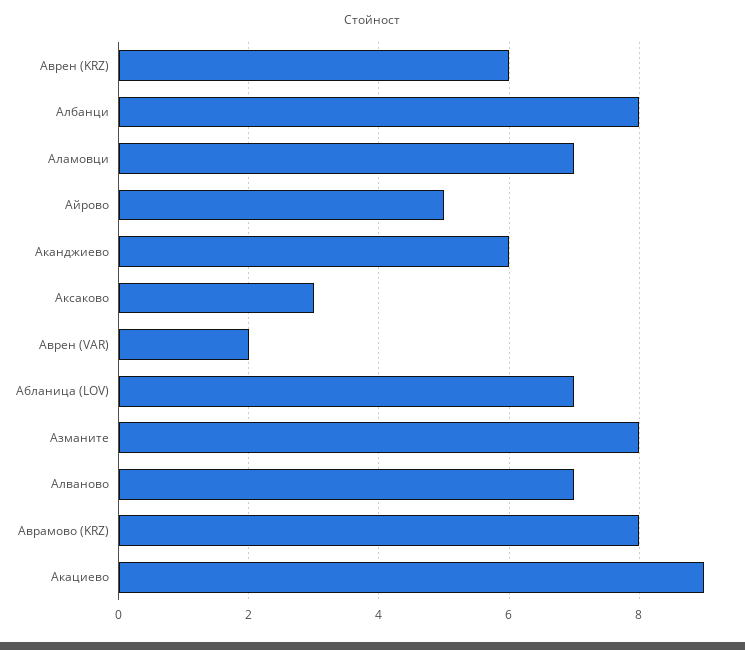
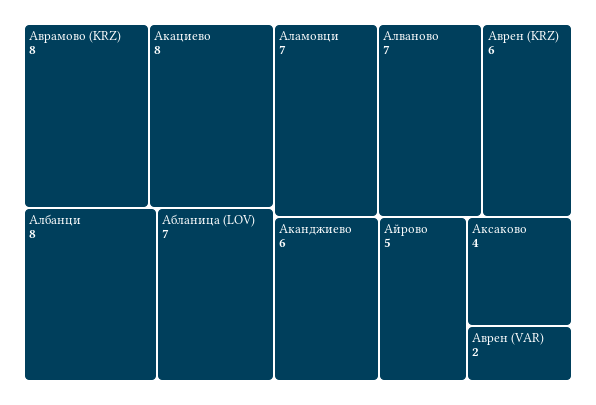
  {
    "Аврен (KRZ)": 6,
    "Албанци": 8,
    "Аламовци": 7,
    "Айрово": 5,
    "Аканджиево": 6,
-   "Аксаково": 3,
+   "Аксаково": 4,
    "Аврен (VAR)": 2,
    "Абланица (LOV)": 7,
-   "Азманите": 8,
    "Алваново": 7,
    "Аврамово (KRZ)": 8,
-   "Акациево": 9
+   "Акациево": 8
  }

